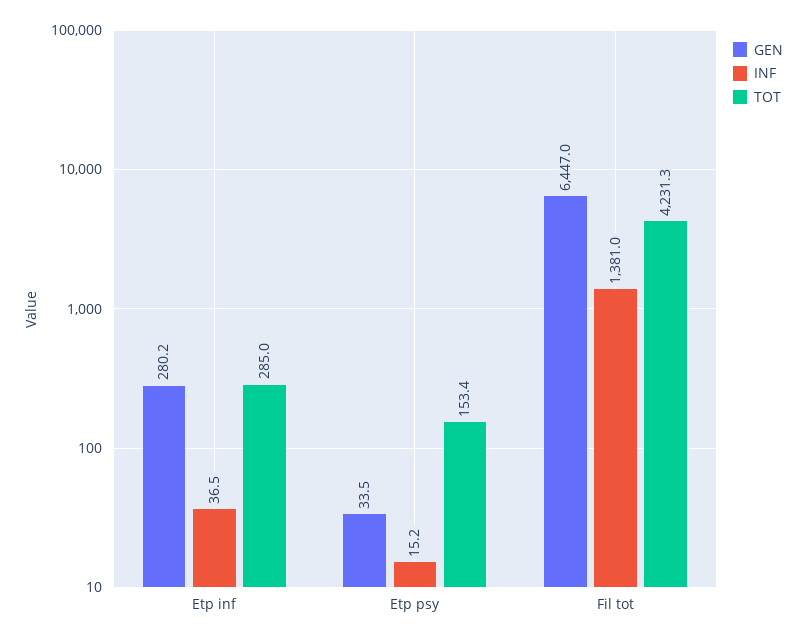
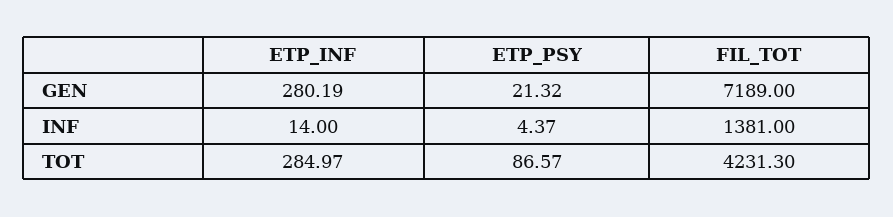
  {
    "GEN": {
      "Etp inf": 280.19,
-     "Etp psy": 33.5,
+     "Etp psy": 21.32,
-     "Fil tot": 6447
+     "Fil tot": 7189
    },
    "INF": {
-     "Etp inf": 36.5,
+     "Etp inf": 14,
-     "Etp psy": 15.2,
+     "Etp psy": 4.37,
      "Fil tot": 1381
    },
    "TOT": {
      "Etp inf": 284.97,
-     "Etp psy": 153.4,
+     "Etp psy": 86.57,
      "Fil tot": 4231.3
    }
  }

